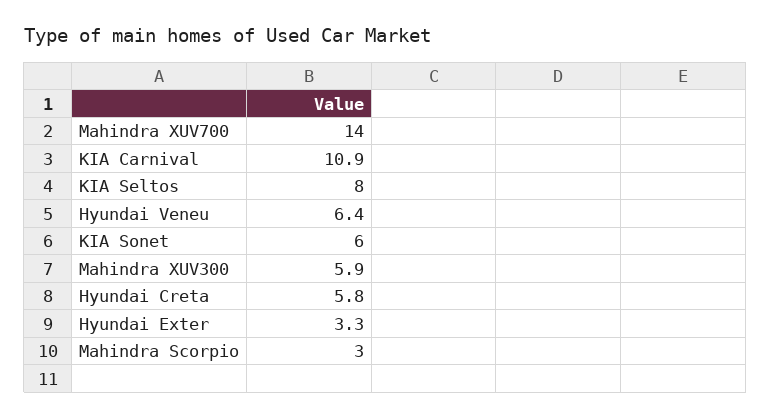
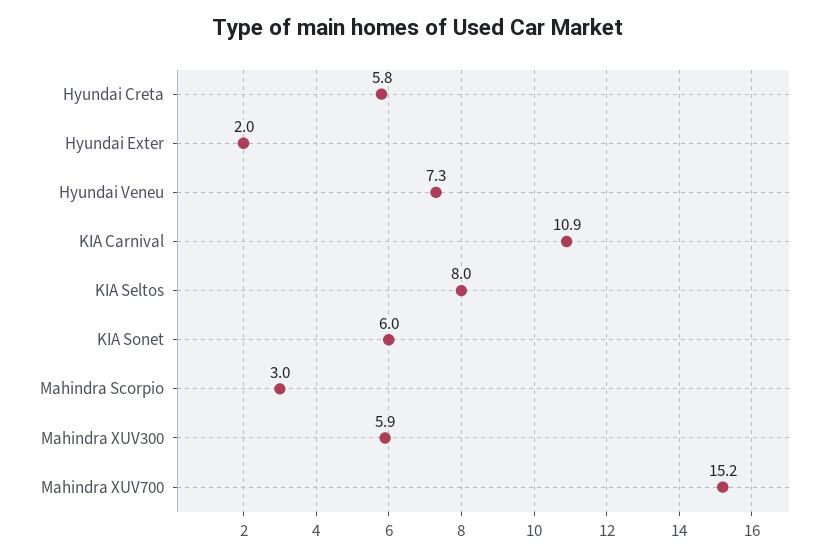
  {
-   "Mahindra XUV700": 14,
+   "Mahindra XUV700": 15.2,
    "KIA Carnival": 10.9,
    "KIA Seltos": 8,
-   "Hyundai Veneu": 6.4,
+   "Hyundai Veneu": 7.3,
    "KIA Sonet": 6,
    "Mahindra XUV300": 5.9,
    "Hyundai Creta": 5.8,
-   "Hyundai Exter": 3.3,
+   "Hyundai Exter": 2,
    "Mahindra Scorpio": 3
  }

